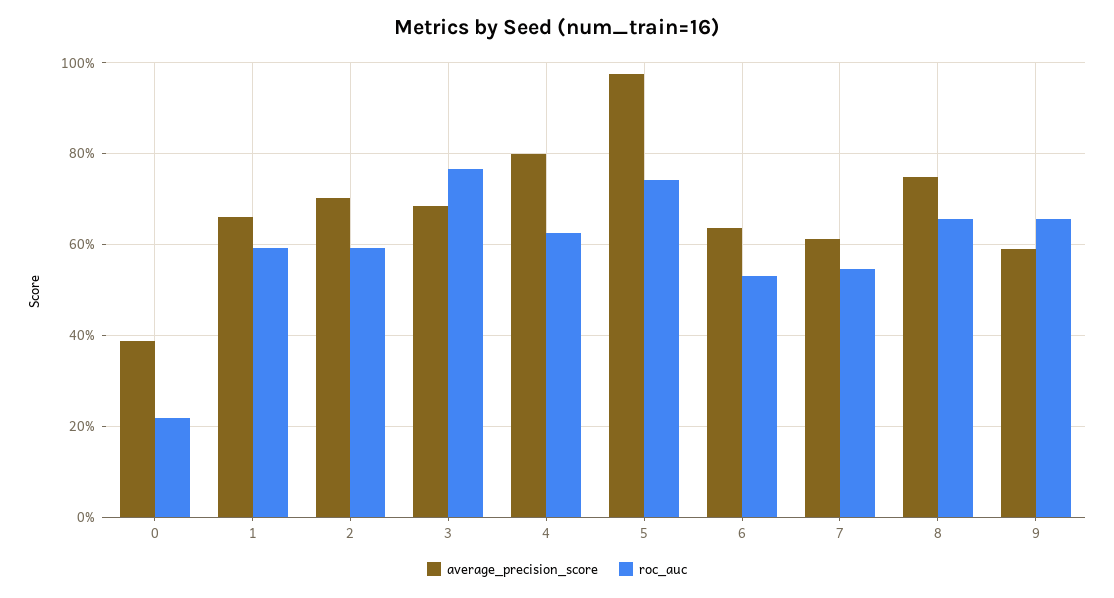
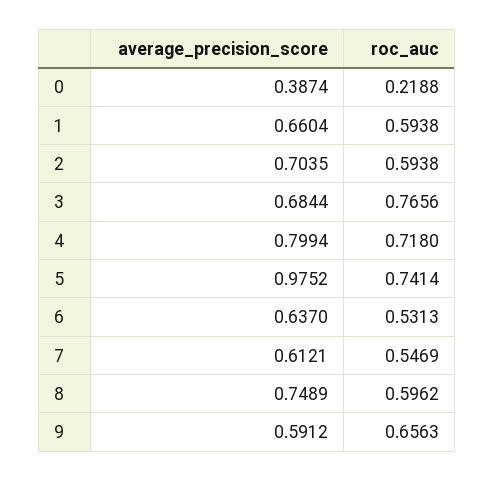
  {
    "average_precision_score": {
      "0": 0.3874,
      "1": 0.6604,
      "2": 0.7035,
      "3": 0.6844,
      "4": 0.7994,
      "5": 0.9752,
      "6": 0.637,
      "7": 0.6121,
      "8": 0.7489,
      "9": 0.5912
    },
    "roc_auc": {
      "0": 0.2188,
      "1": 0.5938,
      "2": 0.5938,
      "3": 0.7656,
-     "4": 0.62,
+     "4": 0.718,
      "5": 0.7414,
      "6": 0.5313,
      "7": 0.5469,
-     "8": 0.66,
+     "8": 0.5962,
      "9": 0.6563
    }
  }

